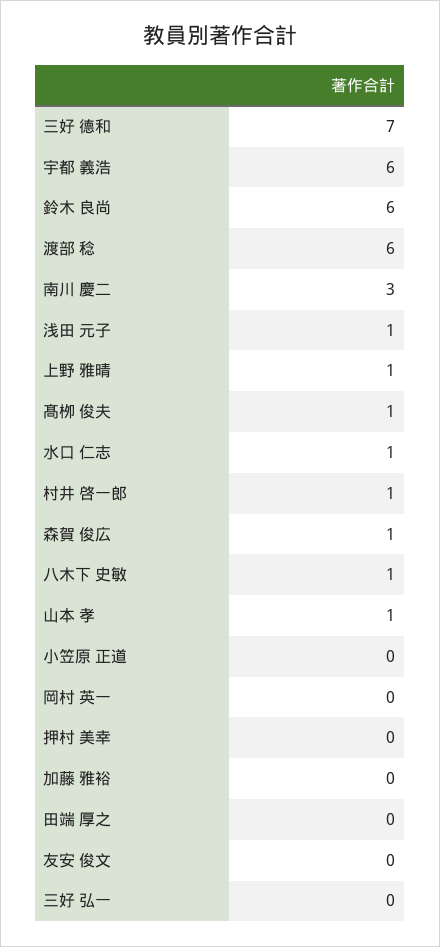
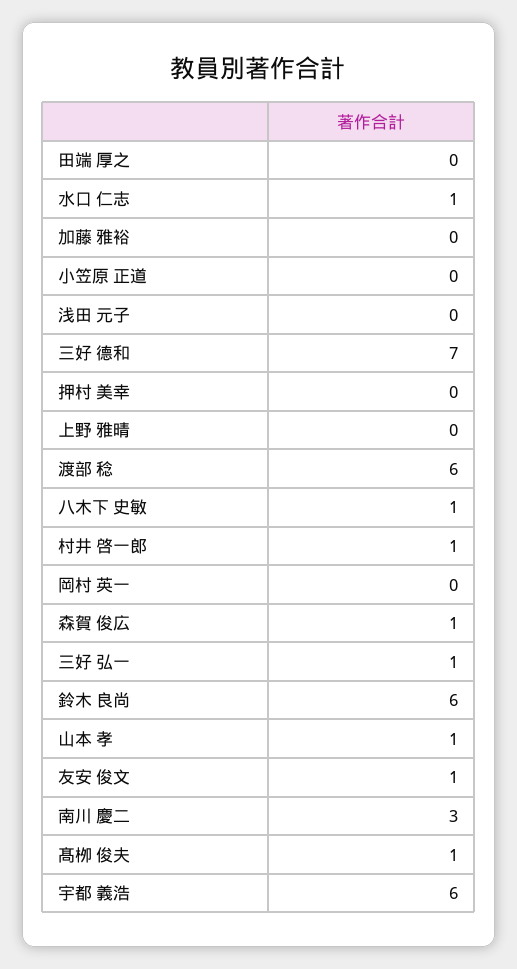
  {
    "三好 德和": 7,
    "宇都 義浩": 6,
    "鈴木 良尚": 6,
    "渡部 稔": 6,
    "南川 慶二": 3,
-   "浅田 元子": 1,
+   "浅田 元子": 0,
-   "上野 雅晴": 1,
+   "上野 雅晴": 0,
    "髙栁 俊夫": 1,
    "水口 仁志": 1,
    "村井 啓一郎": 1,
    "森賀 俊広": 1,
    "八木下 史敏": 1,
    "山本 孝": 1,
    "小笠原 正道": 0,
    "岡村 英一": 0,
    "押村 美幸": 0,
    "加藤 雅裕": 0,
    "田端 厚之": 0,
-   "友安 俊文": 0,
+   "友安 俊文": 1,
-   "三好 弘一": 0
+   "三好 弘一": 1
  }

